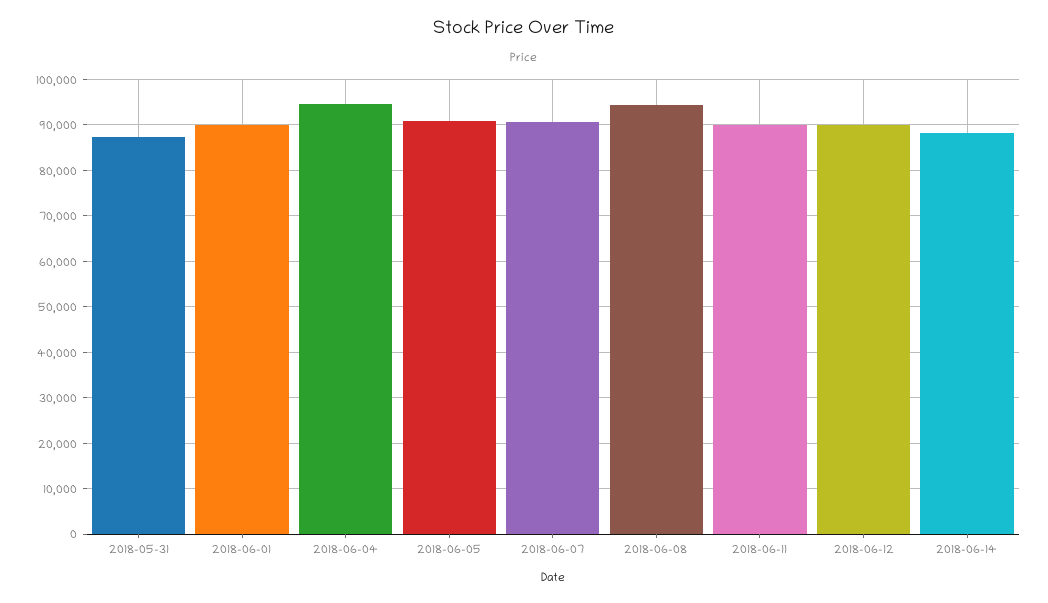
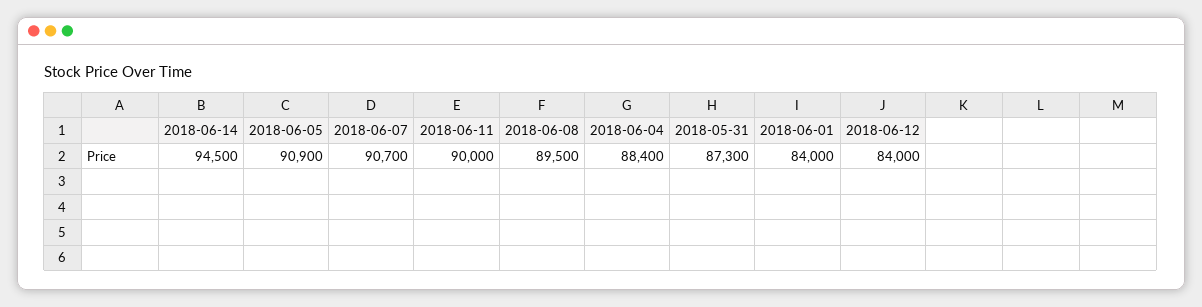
  {
    "2018-05-31": 87300,
-   "2018-06-01": 90000,
+   "2018-06-01": 84000,
-   "2018-06-04": 94000,
+   "2018-06-04": 88400,
    "2018-06-05": 90900,
    "2018-06-07": 90700,
-   "2018-06-08": 94000,
+   "2018-06-08": 89500,
    "2018-06-11": 90000,
-   "2018-06-12": 90000,
+   "2018-06-12": 84000,
-   "2018-06-14": 88000
+   "2018-06-14": 94500
  }

